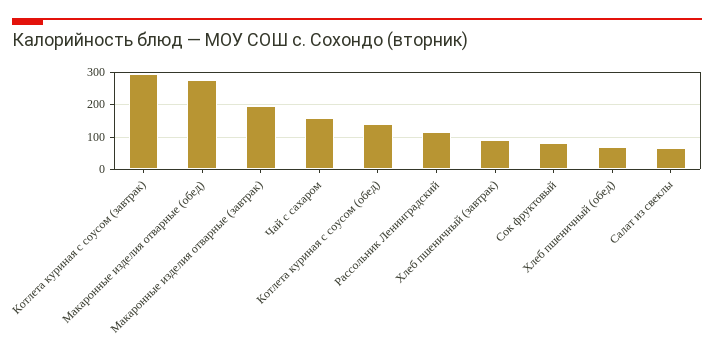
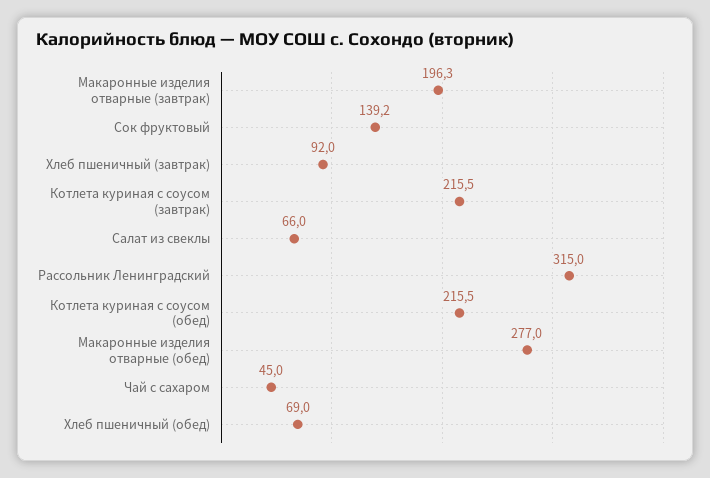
  {
-   "Котлета куриная с соусом (завтрак)": 300,
+   "Котлета куриная с соусом (завтрак)": 215.5,
    "Макаронные изделия отварные (обед)": 277,
    "Макаронные изделия отварные (завтрак)": 196.3,
-   "Чай с сахаром": 160,
+   "Чай с сахаром": 45,
-   "Котлета куриная с соусом (обед)": 140,
+   "Котлета куриная с соусом (обед)": 215.5,
-   "Рассольник Ленинградский": 120,
+   "Рассольник Ленинградский": 315,
    "Хлеб пшеничный (завтрак)": 92,
-   "Сок фруктовый": 80,
+   "Сок фруктовый": 139.2,
    "Хлеб пшеничный (обед)": 69,
    "Салат из свеклы": 66
  }

